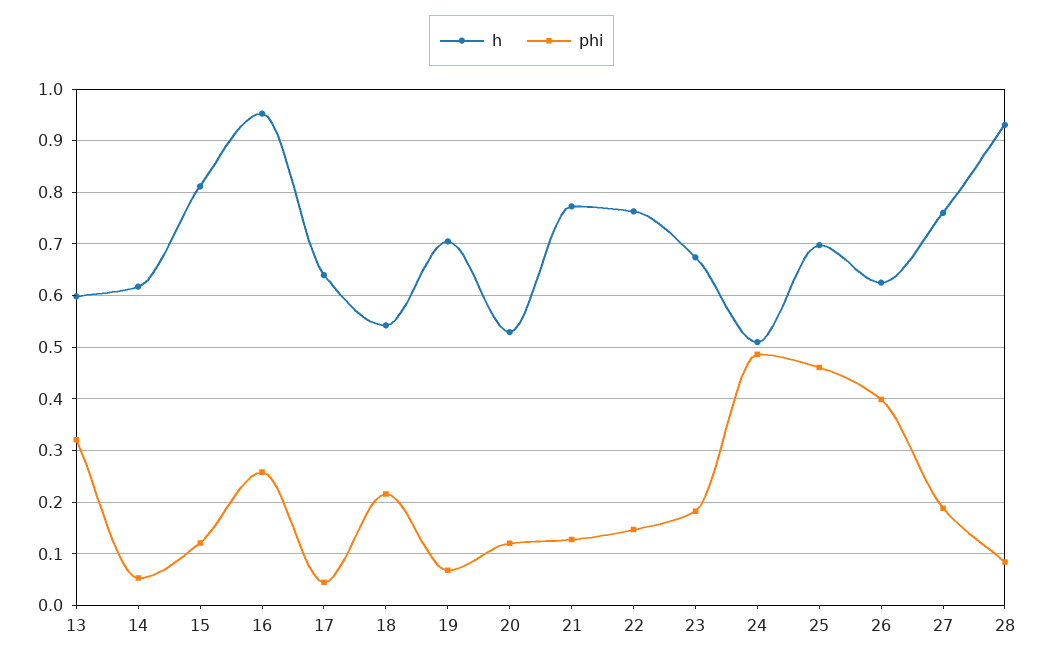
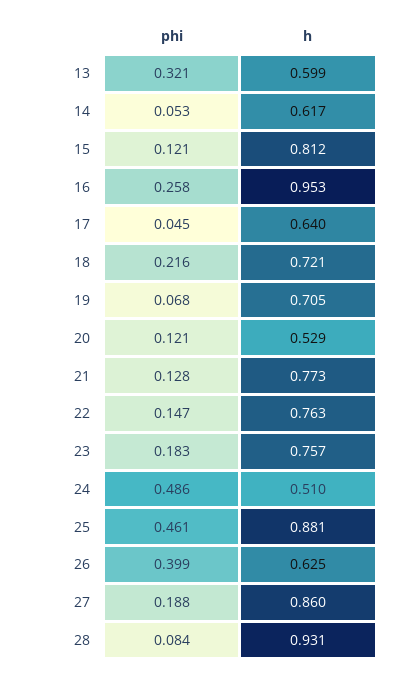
  {
    "h": {
      "13": 0.599,
      "14": 0.617,
      "15": 0.812,
      "16": 0.953,
      "17": 0.64,
-     "18": 0.54,
+     "18": 0.721,
      "19": 0.705,
      "20": 0.529,
      "21": 0.773,
      "22": 0.763,
-     "23": 0.68,
+     "23": 0.757,
      "24": 0.51,
-     "25": 0.7,
+     "25": 0.881,
      "26": 0.625,
-     "27": 0.76,
+     "27": 0.86,
      "28": 0.931
    },
    "phi": {
      "13": 0.321,
      "14": 0.053,
      "15": 0.121,
      "16": 0.258,
      "17": 0.045,
      "18": 0.216,
      "19": 0.068,
      "20": 0.121,
      "21": 0.128,
      "22": 0.147,
      "23": 0.183,
      "24": 0.486,
      "25": 0.461,
      "26": 0.399,
      "27": 0.188,
      "28": 0.084
    }
  }

